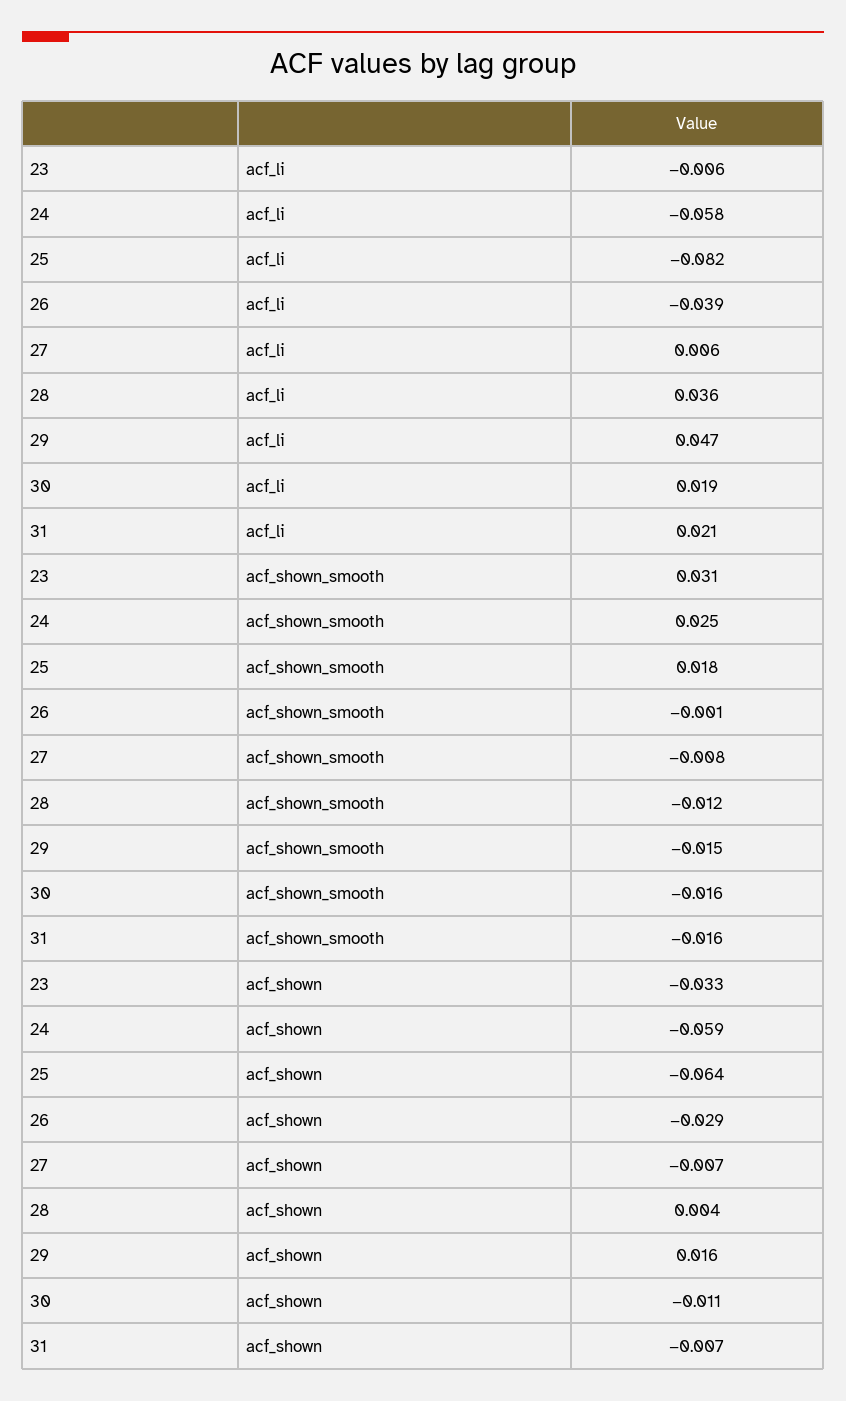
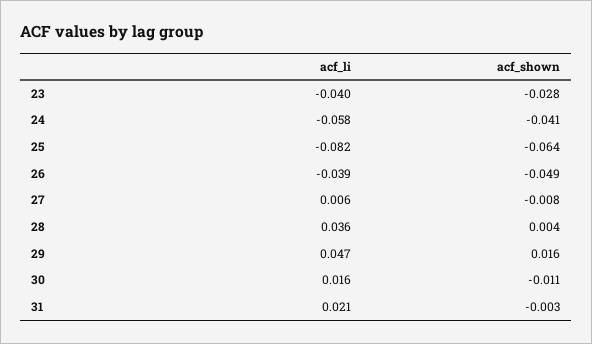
  {
    "23": {
-     "acf_li": -0.006,
+     "acf_li": -0.04,
-     "acf_shown_smooth": 0.031,
-     "acf_shown": -0.033
+     "acf_shown": -0.028
    },
    "24": {
      "acf_li": -0.058,
-     "acf_shown_smooth": 0.025,
-     "acf_shown": -0.059
+     "acf_shown": -0.041
    },
    "25": {
      "acf_li": -0.082,
-     "acf_shown_smooth": 0.018,
      "acf_shown": -0.064
    },
    "26": {
      "acf_li": -0.039,
-     "acf_shown_smooth": -0.001,
-     "acf_shown": -0.029
+     "acf_shown": -0.049
    },
    "27": {
      "acf_li": 0.006,
-     "acf_shown_smooth": -0.008,
-     "acf_shown": -0.007
+     "acf_shown": -0.008
    },
    "28": {
      "acf_li": 0.036,
-     "acf_shown_smooth": -0.012,
      "acf_shown": 0.004
    },
    "29": {
      "acf_li": 0.047,
-     "acf_shown_smooth": -0.015,
      "acf_shown": 0.016
    },
    "30": {
-     "acf_li": 0.019,
+     "acf_li": 0.016,
-     "acf_shown_smooth": -0.016,
      "acf_shown": -0.011
    },
    "31": {
      "acf_li": 0.021,
-     "acf_shown_smooth": -0.016,
-     "acf_shown": -0.007
+     "acf_shown": -0.003
    }
  }

